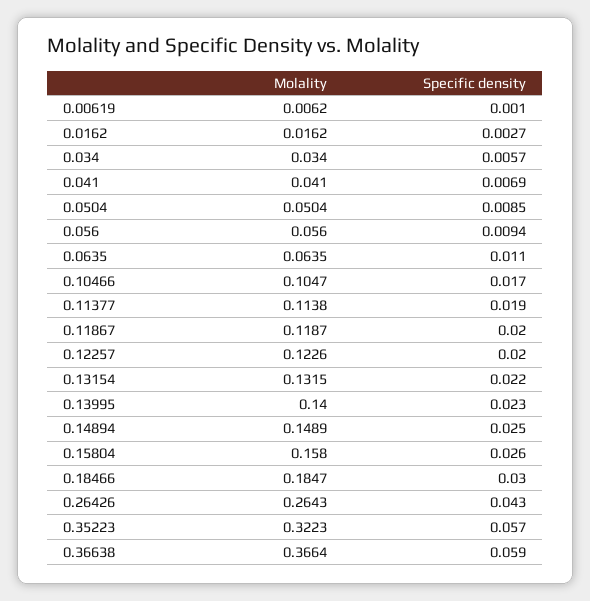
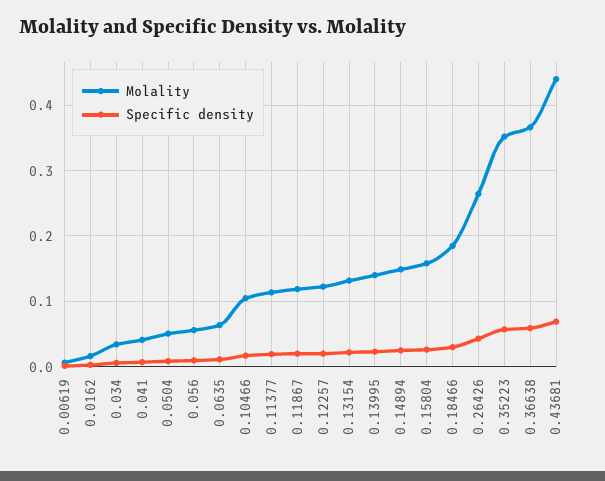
  {
    "Molality": {
      "0.00619": 0.0062,
      "0.0162": 0.0162,
      "0.034": 0.034,
      "0.041": 0.041,
      "0.0504": 0.0504,
      "0.056": 0.056,
      "0.0635": 0.0635,
      "0.10466": 0.1047,
      "0.11377": 0.1138,
      "0.11867": 0.1187,
      "0.12257": 0.1226,
      "0.13154": 0.1315,
      "0.13995": 0.14,
      "0.14894": 0.1489,
      "0.15804": 0.158,
      "0.18466": 0.1847,
      "0.26426": 0.2643,
-     "0.35223": 0.3223,
+     "0.35223": 0.35,
-     "0.36638": 0.3664
+     "0.36638": 0.3664,
+     "0.43681": 0.44
    },
    "Specific density": {
      "0.00619": 0.001,
      "0.0162": 0.0027,
      "0.034": 0.0057,
      "0.041": 0.0069,
      "0.0504": 0.0085,
      "0.056": 0.0094,
      "0.0635": 0.011,
      "0.10466": 0.017,
      "0.11377": 0.019,
      "0.11867": 0.02,
      "0.12257": 0.02,
      "0.13154": 0.022,
      "0.13995": 0.023,
      "0.14894": 0.025,
      "0.15804": 0.026,
      "0.18466": 0.03,
      "0.26426": 0.043,
      "0.35223": 0.057,
-     "0.36638": 0.059
+     "0.36638": 0.059,
+     "0.43681": 0.07
    }
  }

